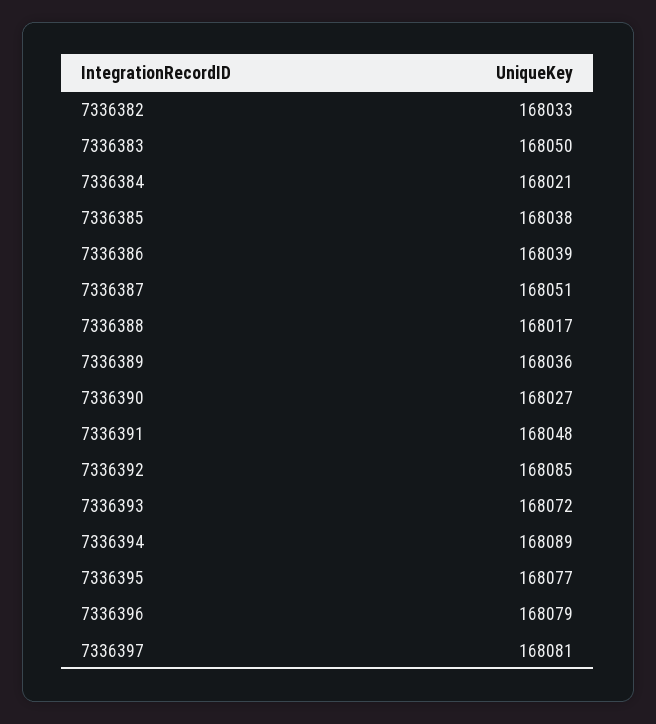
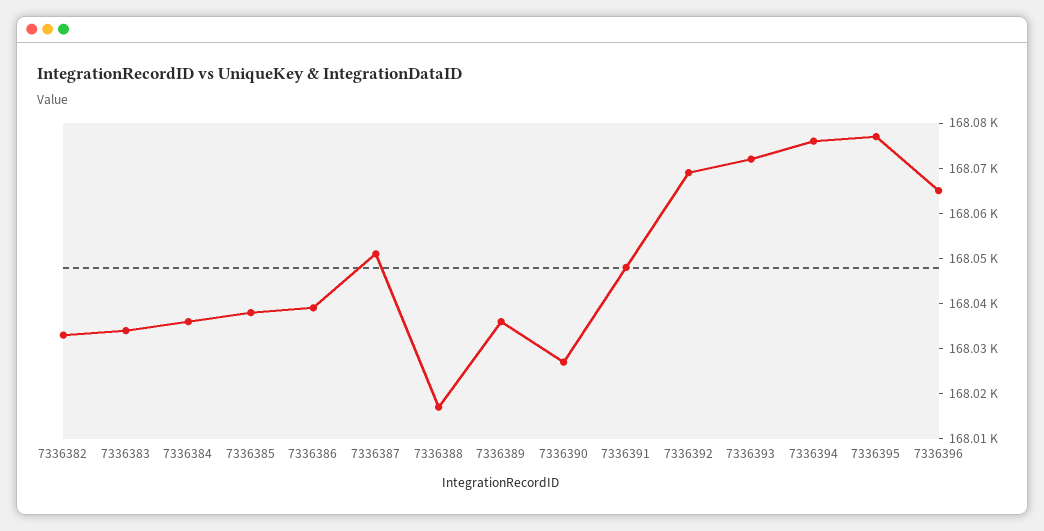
  {
    "7336382": 168033,
-   "7336383": 168050,
+   "7336383": 168035,
-   "7336384": 168021,
+   "7336384": 168035,
    "7336385": 168038,
    "7336386": 168039,
    "7336387": 168051,
    "7336388": 168017,
    "7336389": 168036,
    "7336390": 168027,
    "7336391": 168048,
-   "7336392": 168085,
+   "7336392": 168070,
    "7336393": 168072,
-   "7336394": 168089,
+   "7336394": 168075,
    "7336395": 168077,
-   "7336396": 168079,
+   "7336396": 168065
-   "7336397": 168081
  }

